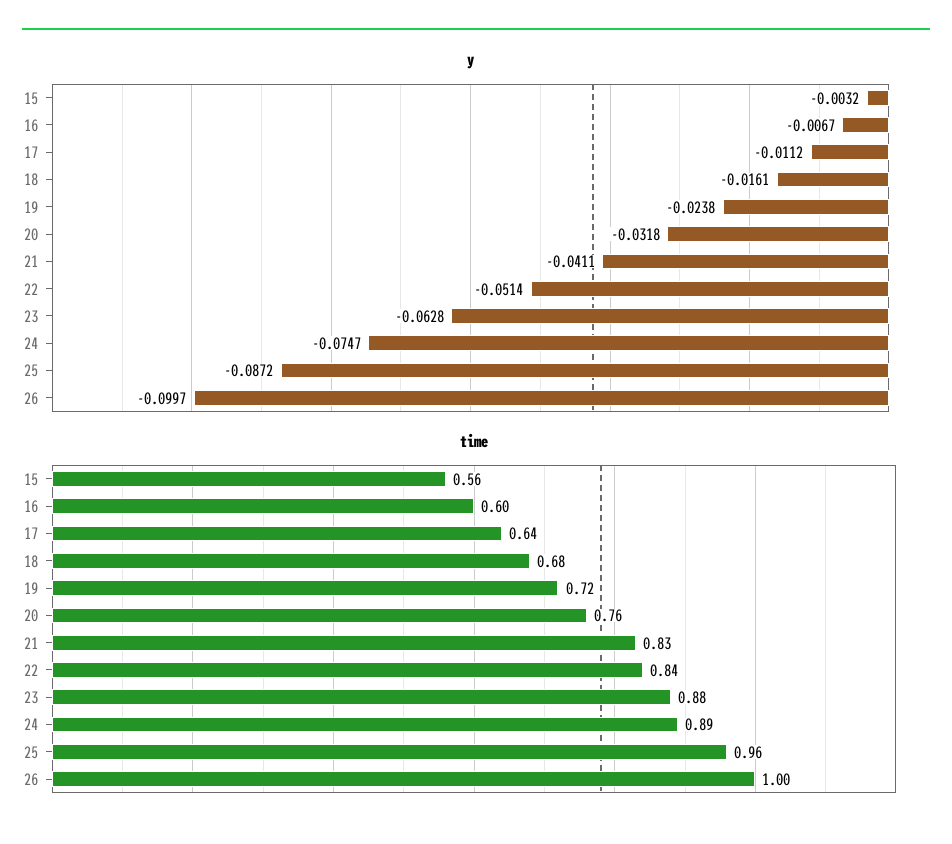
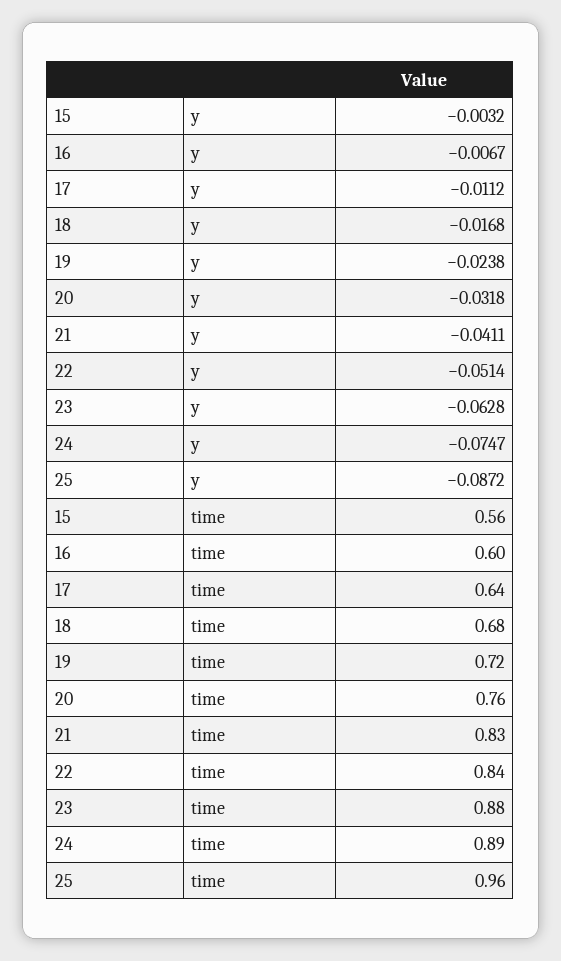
  {
    "y": {
      "15": -0.0032,
      "16": -0.0067,
      "17": -0.0112,
-     "18": -0.0161,
+     "18": -0.0168,
      "19": -0.0238,
      "20": -0.0318,
      "21": -0.0411,
      "22": -0.0514,
      "23": -0.0628,
      "24": -0.0747,
-     "25": -0.0872,
+     "25": -0.0872
-     "26": -0.0997
    },
    "time": {
      "15": 0.56,
      "16": 0.6,
      "17": 0.64,
      "18": 0.68,
      "19": 0.72,
      "20": 0.76,
      "21": 0.83,
      "22": 0.84,
      "23": 0.88,
      "24": 0.89,
-     "25": 0.96,
+     "25": 0.96
-     "26": 1
    }
  }

